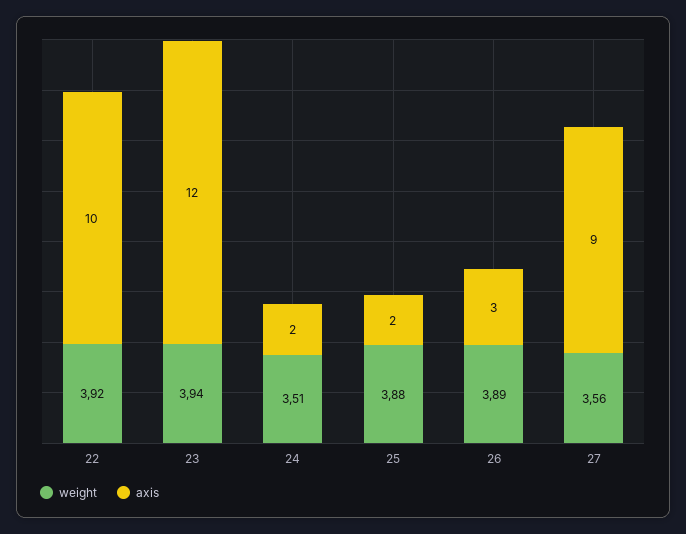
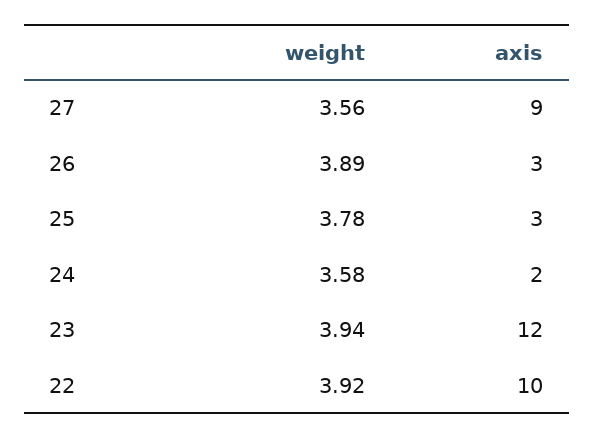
  {
    "weight": {
      "22": 3.92,
      "23": 3.94,
-     "24": 3.51,
+     "24": 3.58,
-     "25": 3.88,
+     "25": 3.78,
      "26": 3.89,
      "27": 3.56
    },
    "axis": {
      "22": 10,
      "23": 12,
      "24": 2,
-     "25": 2,
+     "25": 3,
      "26": 3,
      "27": 9
    }
  }

